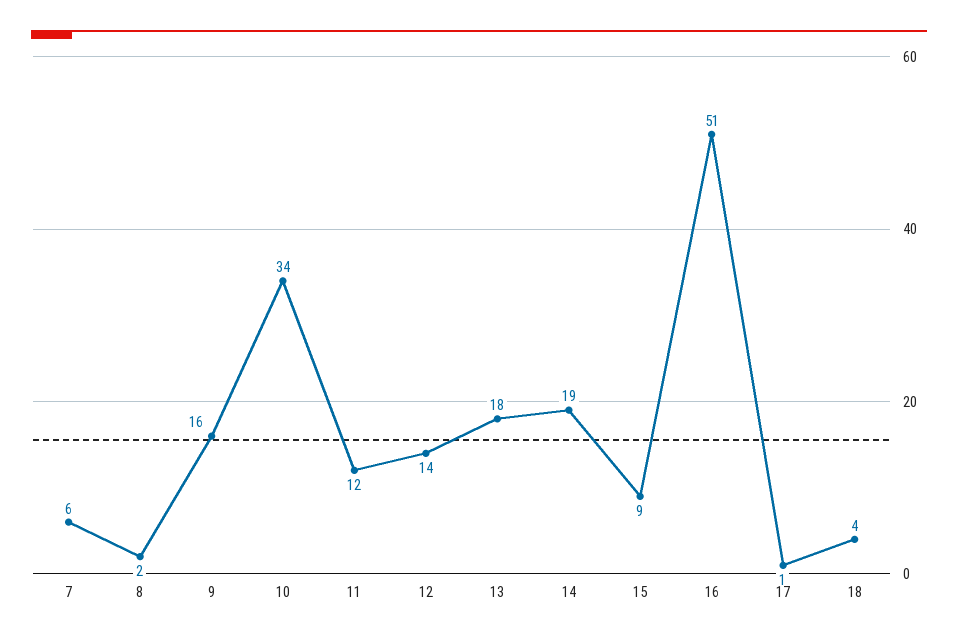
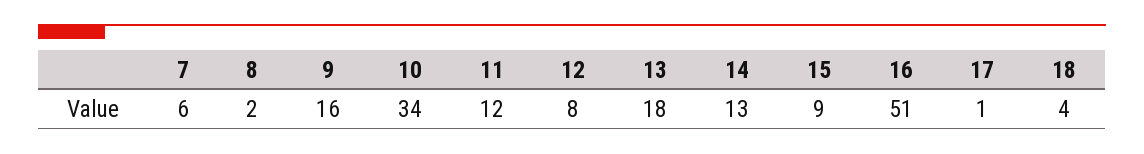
  {
    "7": 6,
    "8": 2,
    "9": 16,
    "10": 34,
    "11": 12,
-   "12": 14,
+   "12": 8,
    "13": 18,
-   "14": 19,
+   "14": 13,
    "15": 9,
    "16": 51,
    "17": 1,
    "18": 4
  }

